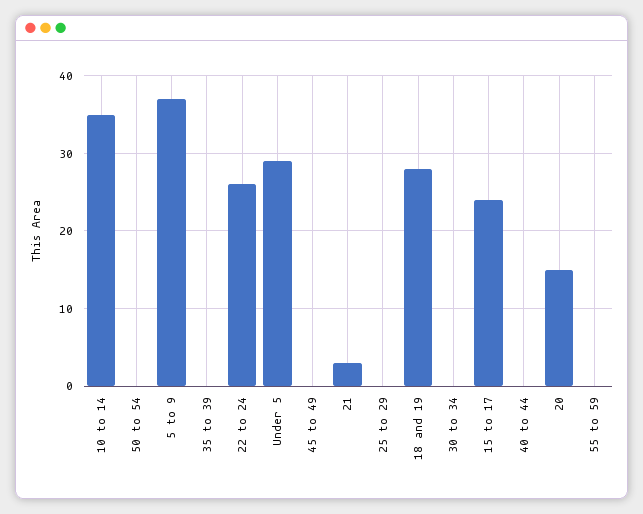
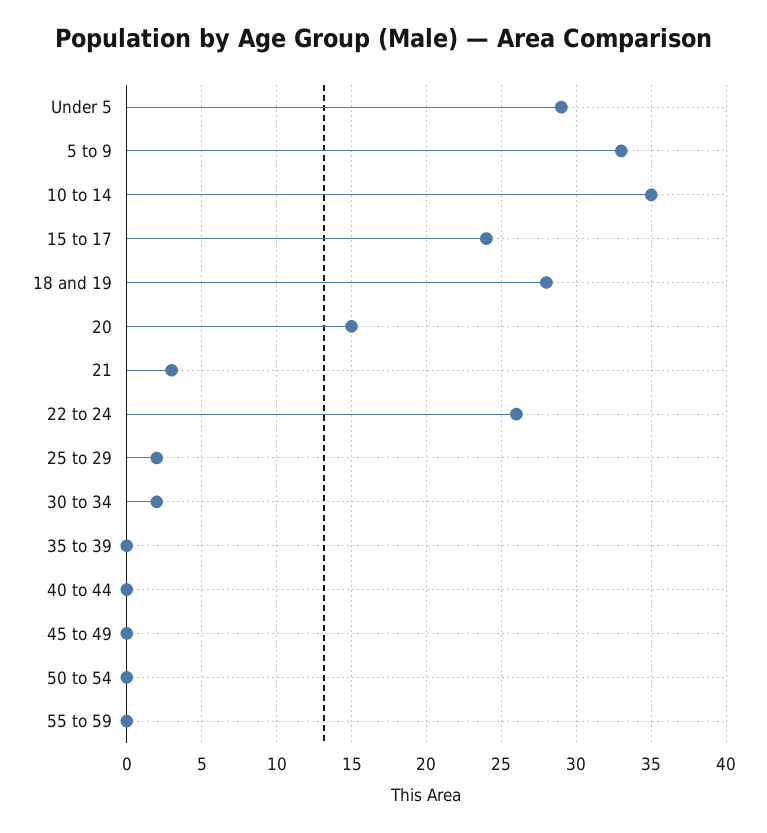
  {
    "10 to 14": 35,
    "50 to 54": 0,
-   "5 to 9": 37,
+   "5 to 9": 33,
    "35 to 39": 0,
    "22 to 24": 26,
    "Under 5": 29,
    "45 to 49": 0,
    "21": 3,
-   "25 to 29": 0,
+   "25 to 29": 2,
    "18 and 19": 28,
-   "30 to 34": 0,
+   "30 to 34": 2,
    "15 to 17": 24,
    "40 to 44": 0,
    "20": 15,
    "55 to 59": 0
  }

